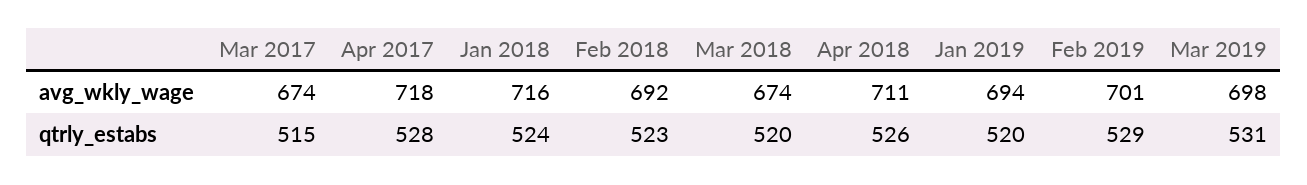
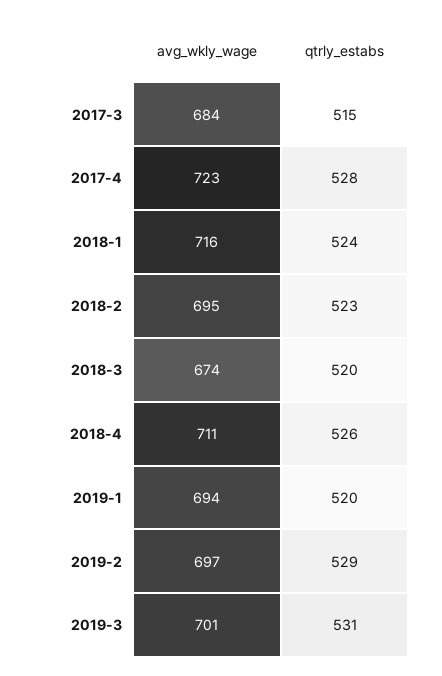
  {
    "Mar 2017": {
-     "avg_wkly_wage": 674,
+     "avg_wkly_wage": 684,
      "qtrly_estabs": 515
    },
    "Apr 2017": {
-     "avg_wkly_wage": 718,
+     "avg_wkly_wage": 723,
      "qtrly_estabs": 528
    },
    "Jan 2018": {
      "avg_wkly_wage": 716,
      "qtrly_estabs": 524
    },
    "Feb 2018": {
-     "avg_wkly_wage": 692,
+     "avg_wkly_wage": 695,
      "qtrly_estabs": 523
    },
    "Mar 2018": {
      "avg_wkly_wage": 674,
      "qtrly_estabs": 520
    },
    "Apr 2018": {
      "avg_wkly_wage": 711,
      "qtrly_estabs": 526
    },
    "Jan 2019": {
      "avg_wkly_wage": 694,
      "qtrly_estabs": 520
    },
    "Feb 2019": {
-     "avg_wkly_wage": 701,
+     "avg_wkly_wage": 697,
      "qtrly_estabs": 529
    },
    "Mar 2019": {
-     "avg_wkly_wage": 698,
+     "avg_wkly_wage": 701,
      "qtrly_estabs": 531
    }
  }

